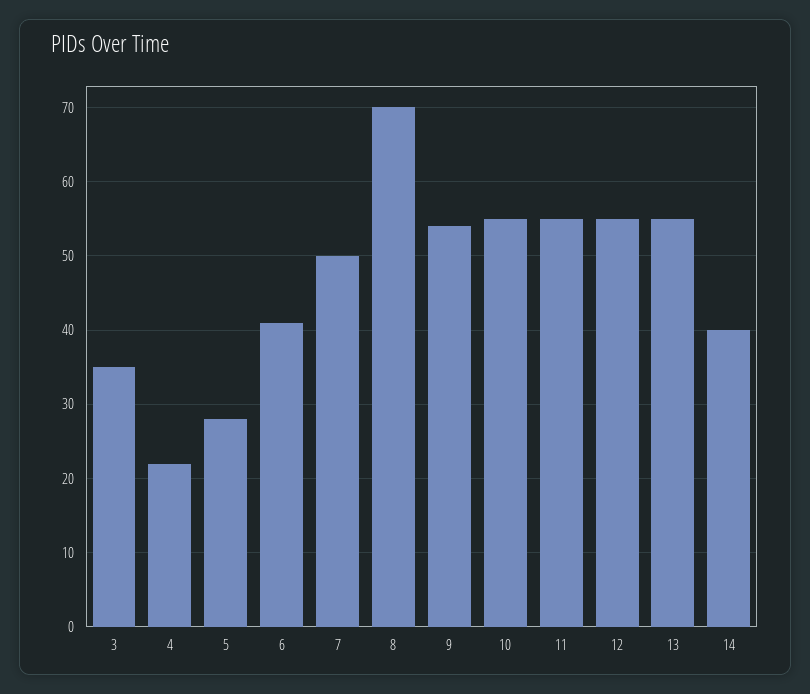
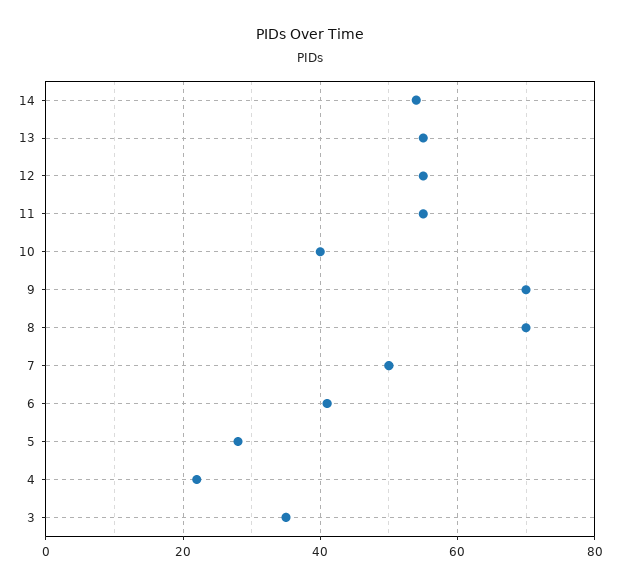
  {
    "3": 35,
    "4": 22,
    "5": 28,
    "6": 41,
    "7": 50,
    "8": 70,
-   "9": 54,
+   "9": 70,
-   "10": 55,
+   "10": 40,
    "11": 55,
    "12": 55,
    "13": 55,
-   "14": 40
+   "14": 55
  }

